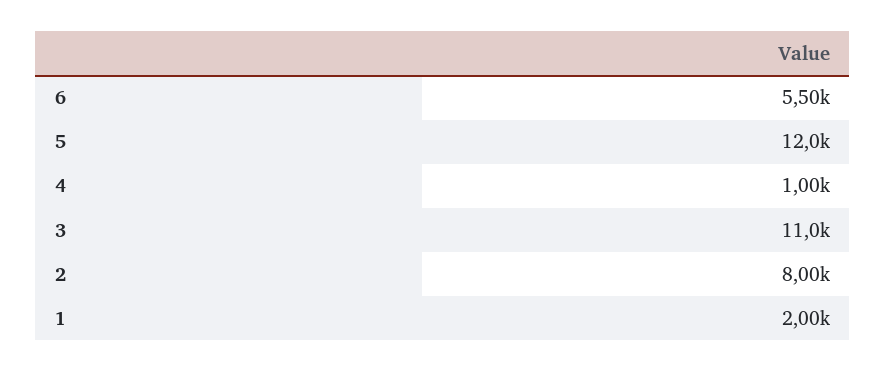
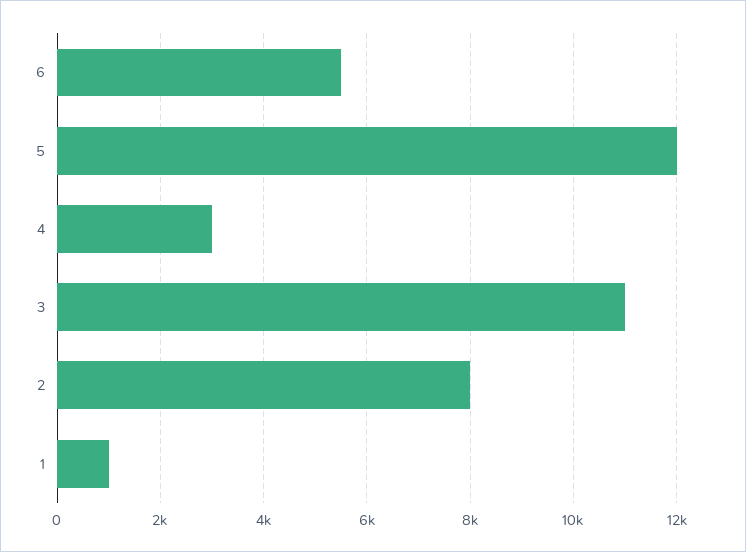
  {
    "6": 5500,
    "5": 12000,
-   "4": 1000,
+   "4": 3000,
    "3": 11000,
    "2": 8000,
-   "1": 2000
+   "1": 1000
  }

